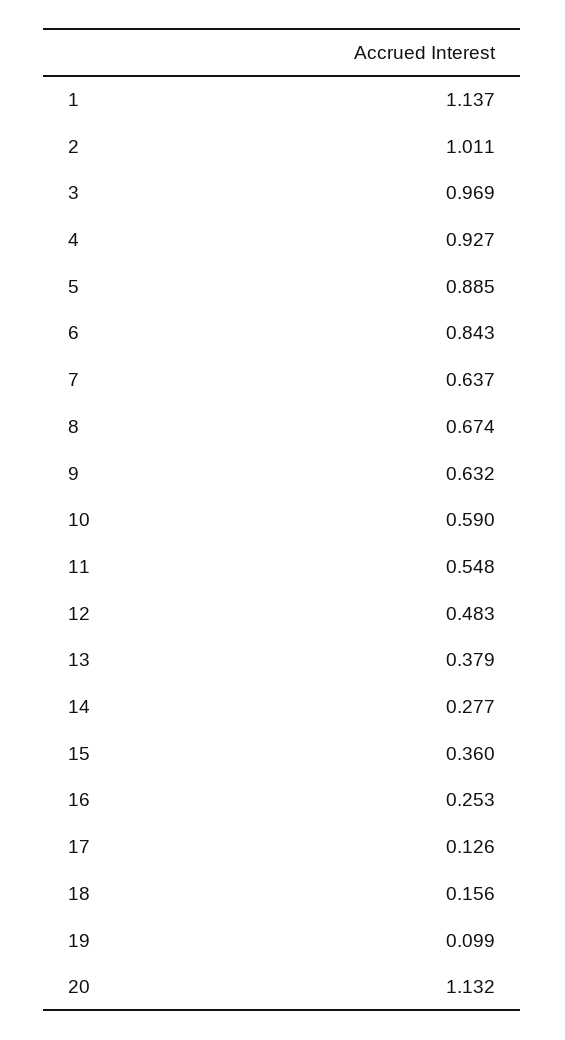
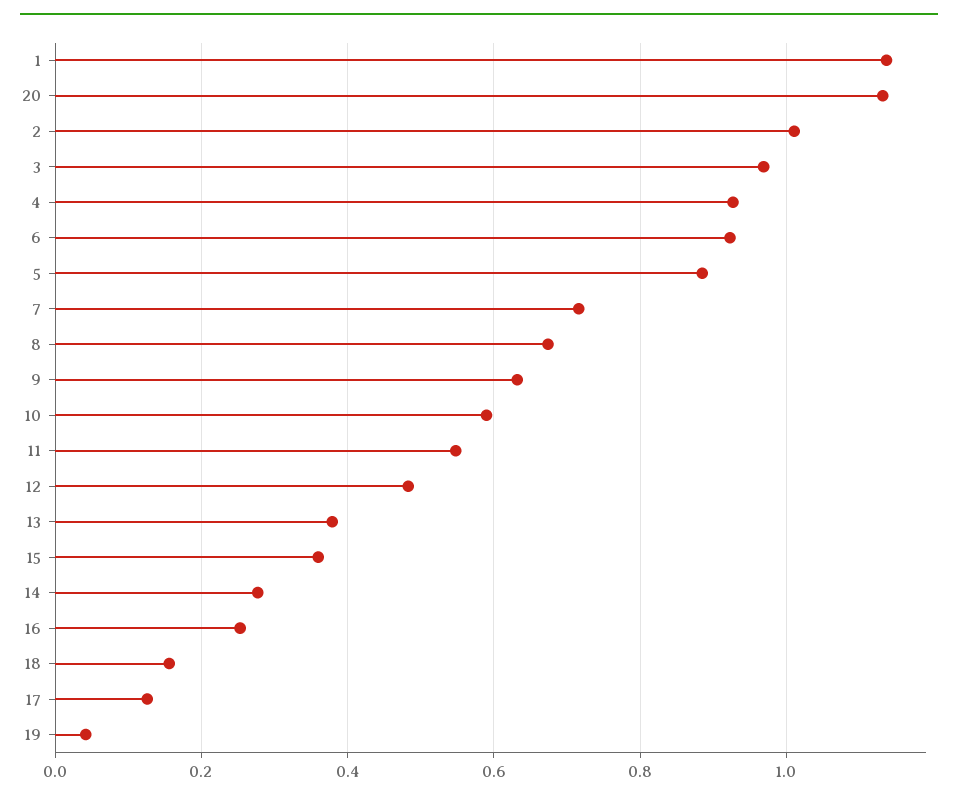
  {
    "1": 1.137,
    "2": 1.011,
    "3": 0.969,
    "4": 0.927,
    "5": 0.885,
-   "6": 0.843,
+   "6": 0.92,
-   "7": 0.637,
+   "7": 0.72,
    "8": 0.674,
    "9": 0.632,
    "10": 0.59,
    "11": 0.548,
    "12": 0.483,
    "13": 0.379,
    "14": 0.277,
    "15": 0.36,
    "16": 0.253,
    "17": 0.126,
    "18": 0.156,
-   "19": 0.099,
+   "19": 0.04,
    "20": 1.132
  }

